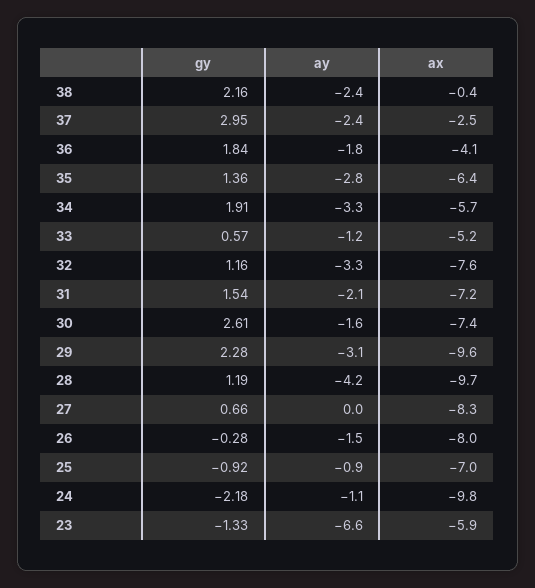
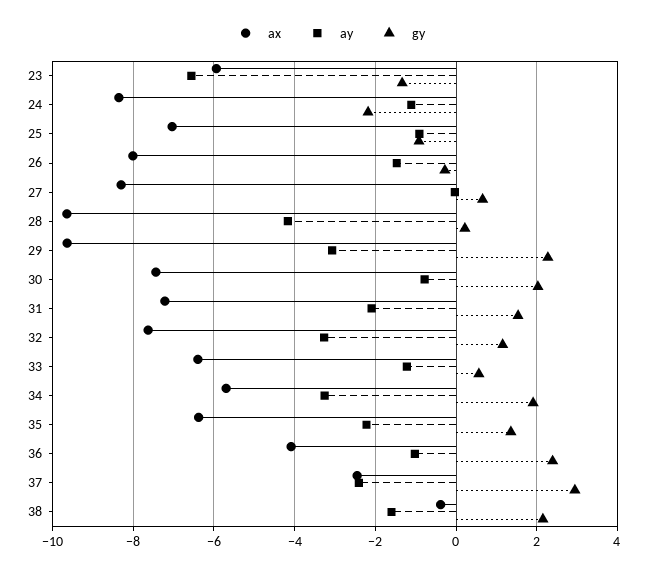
  {
    "gy": {
      "38": 2.16,
      "37": 2.95,
-     "36": 1.84,
+     "36": 2.4,
      "35": 1.36,
      "34": 1.91,
      "33": 0.57,
      "32": 1.16,
      "31": 1.54,
-     "30": 2.61,
+     "30": 2,
      "29": 2.28,
-     "28": 1.19,
+     "28": 0.2,
      "27": 0.66,
      "26": -0.28,
      "25": -0.92,
      "24": -2.18,
      "23": -1.33
    },
    "ay": {
-     "38": -2.4,
+     "38": -1.6,
      "37": -2.4,
-     "36": -1.8,
+     "36": -1,
-     "35": -2.8,
+     "35": -2.2,
      "34": -3.3,
      "33": -1.2,
      "32": -3.3,
      "31": -2.1,
-     "30": -1.6,
+     "30": -0.8,
      "29": -3.1,
      "28": -4.2,
      "27": 0,
      "26": -1.5,
      "25": -0.9,
      "24": -1.1,
      "23": -6.6
    },
    "ax": {
      "38": -0.4,
      "37": -2.5,
      "36": -4.1,
      "35": -6.4,
      "34": -5.7,
-     "33": -5.2,
+     "33": -6.4,
      "32": -7.6,
      "31": -7.2,
      "30": -7.4,
      "29": -9.6,
      "28": -9.7,
      "27": -8.3,
      "26": -8,
      "25": -7,
-     "24": -9.8,
+     "24": -8.4,
      "23": -5.9
    }
  }

